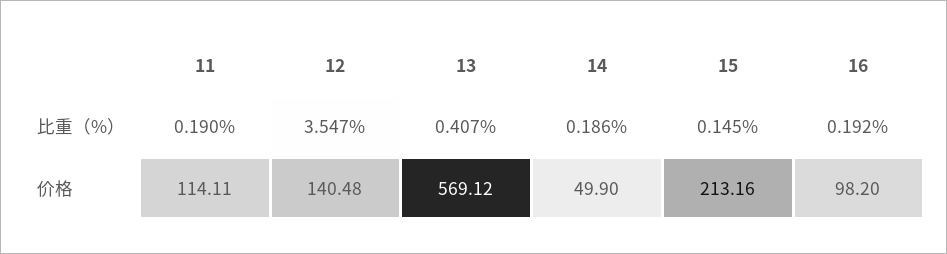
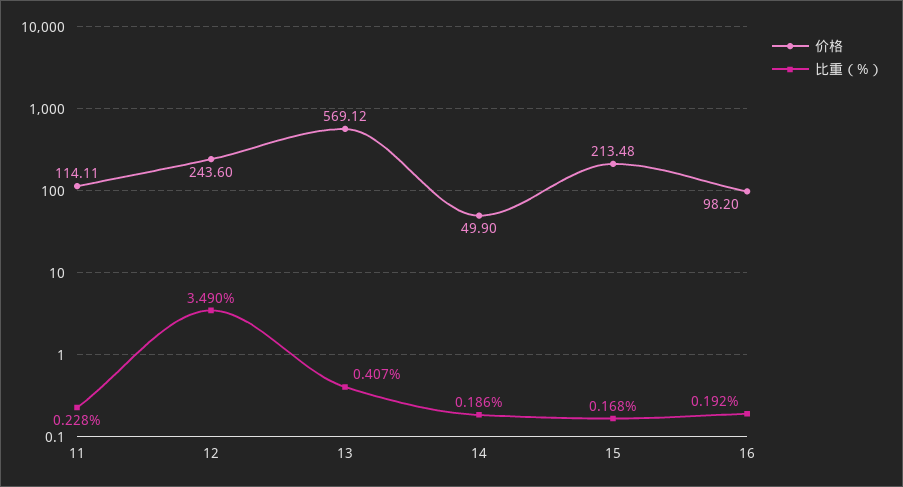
  {
    "比重（%）": {
-     "11": 0.19,
+     "11": 0.228,
-     "12": 3.547,
+     "12": 3.49,
      "13": 0.407,
      "14": 0.186,
-     "15": 0.145,
+     "15": 0.168,
      "16": 0.192
    },
    "价格": {
      "11": 114.11,
-     "12": 140.48,
+     "12": 243.6,
      "13": 569.12,
      "14": 49.9,
-     "15": 213.16,
+     "15": 213.48,
      "16": 98.2
    }
  }

